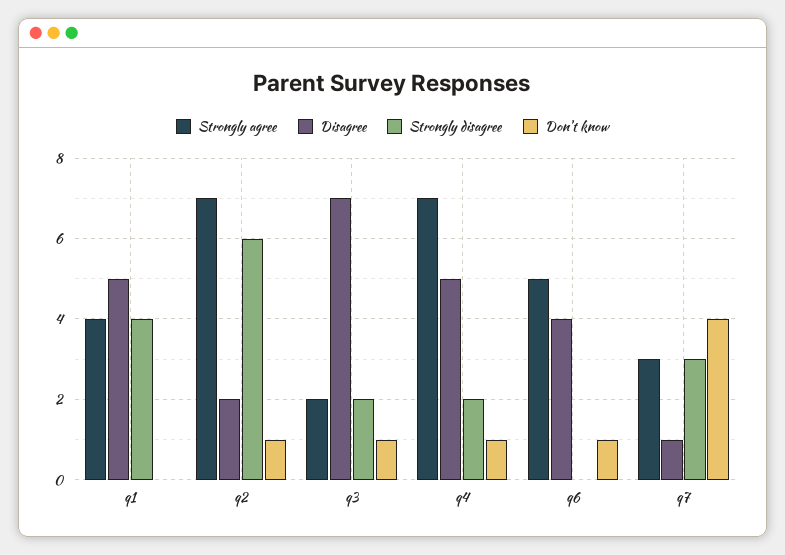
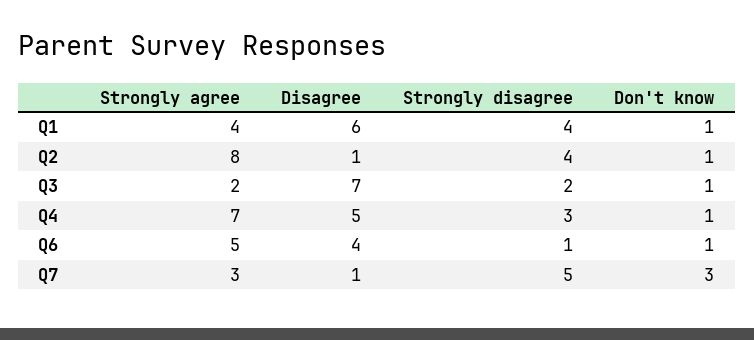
  {
    "Strongly agree": {
      "q1": 4,
-     "q2": 7,
+     "q2": 8,
      "q3": 2,
      "q4": 7,
      "q6": 5,
      "q7": 3
    },
    "Disagree": {
-     "q1": 5,
+     "q1": 6,
-     "q2": 2,
+     "q2": 1,
      "q3": 7,
      "q4": 5,
      "q6": 4,
      "q7": 1
    },
    "Strongly disagree": {
      "q1": 4,
-     "q2": 6,
+     "q2": 4,
      "q3": 2,
-     "q4": 2,
+     "q4": 3,
-     "q6": 0,
+     "q6": 1,
-     "q7": 3
+     "q7": 5
    },
    "Don't know": {
-     "q1": 0,
+     "q1": 1,
      "q2": 1,
      "q3": 1,
      "q4": 1,
      "q6": 1,
-     "q7": 4
+     "q7": 3
    }
  }

